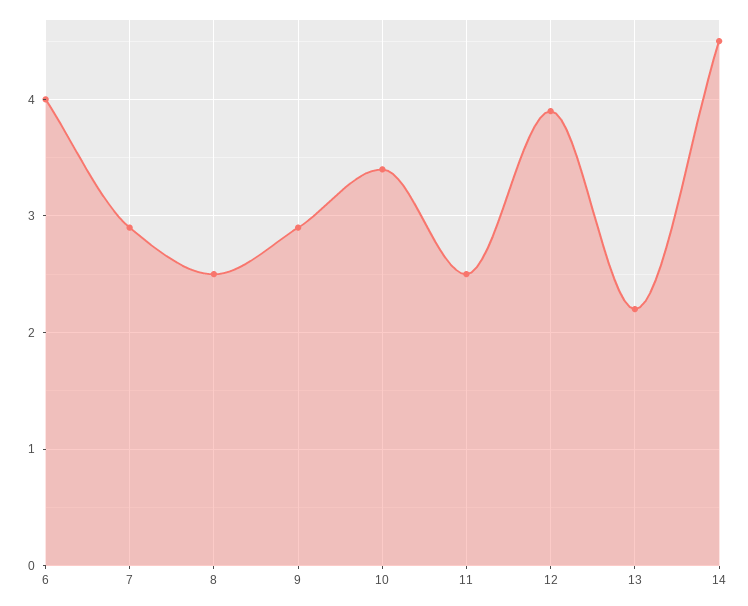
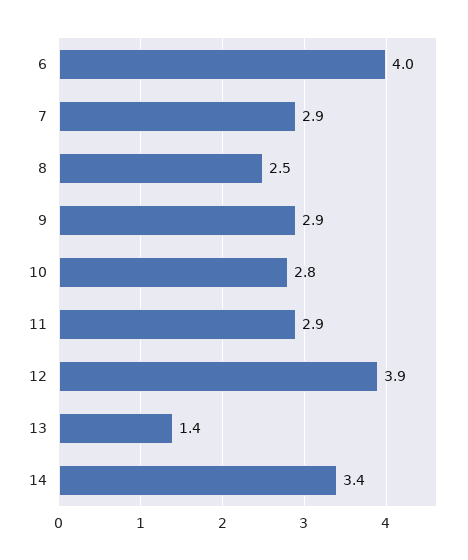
  {
    "6": 4,
    "7": 2.9,
    "8": 2.5,
    "9": 2.9,
-   "10": 3.4,
+   "10": 2.8,
-   "11": 2.5,
+   "11": 2.9,
    "12": 3.9,
-   "13": 2.2,
+   "13": 1.4,
-   "14": 4.5
+   "14": 3.4
  }

